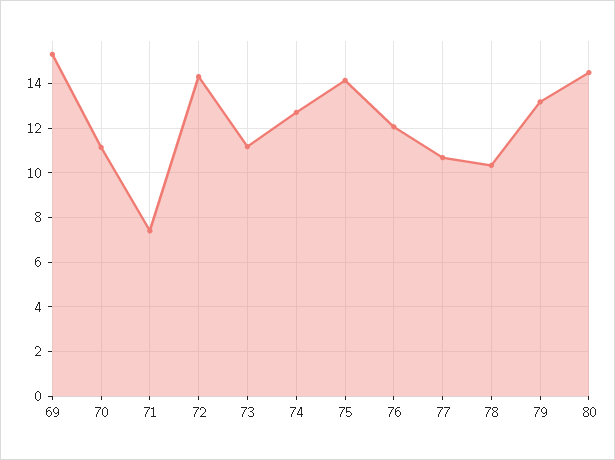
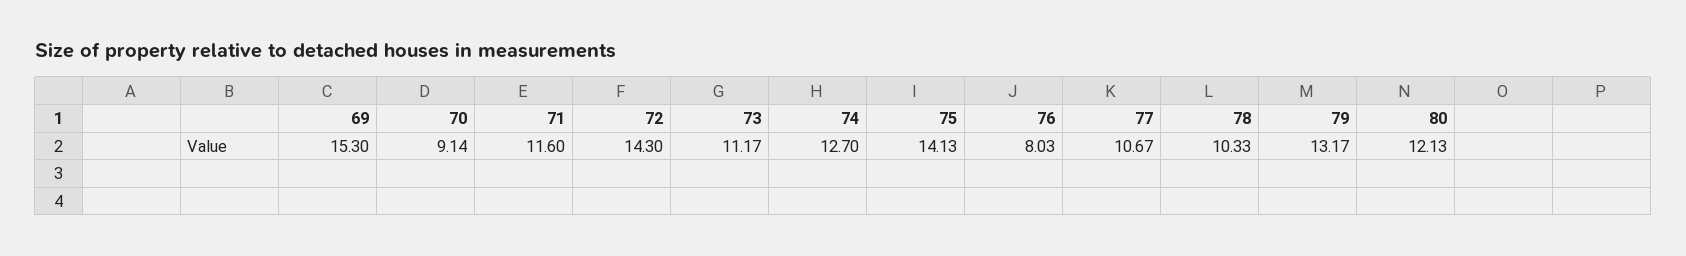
  {
    "69": 15.3,
-   "70": 11,
+   "70": 9.14,
-   "71": 7.5,
+   "71": 11.6,
    "72": 14.3,
    "73": 11.17,
    "74": 12.7,
    "75": 14.13,
-   "76": 12,
+   "76": 8.03,
    "77": 10.67,
    "78": 10.33,
    "79": 13.17,
-   "80": 14.5
+   "80": 12.13
  }

